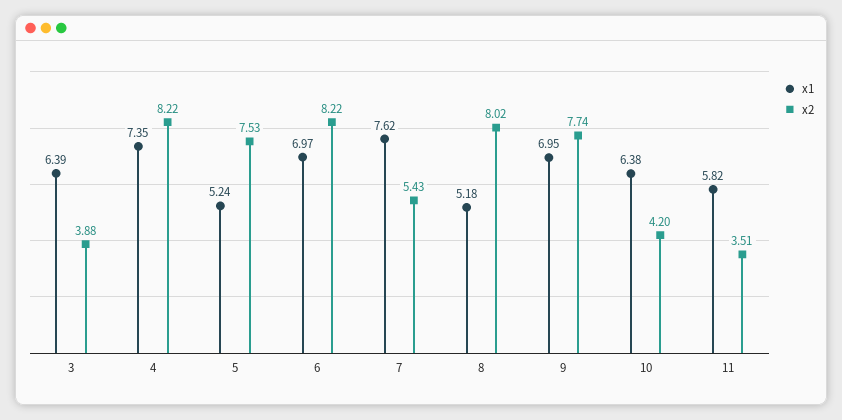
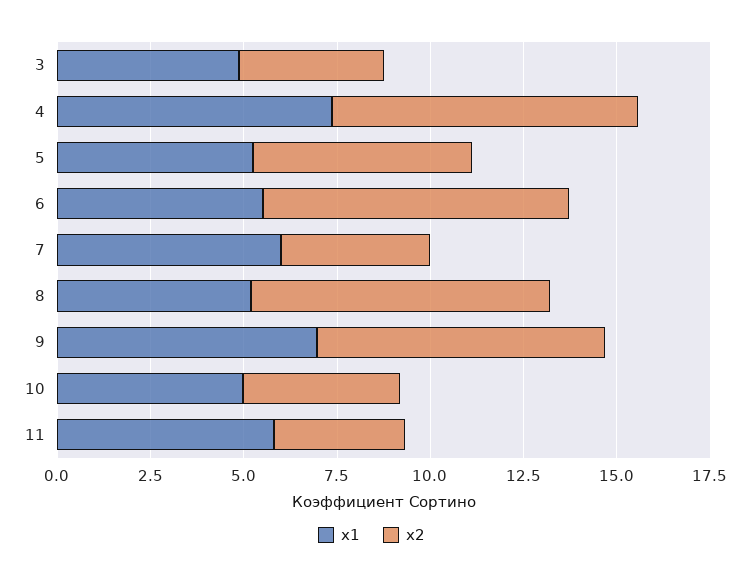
  {
    "x1": {
-     "3": 6.39,
+     "3": 5,
      "4": 7.35,
      "5": 5.24,
-     "6": 6.97,
+     "6": 5.5,
-     "7": 7.62,
+     "7": 6,
      "8": 5.18,
      "9": 6.95,
-     "10": 6.38,
+     "10": 5,
      "11": 5.82
    },
    "x2": {
      "3": 3.88,
      "4": 8.22,
-     "5": 7.53,
+     "5": 6,
      "6": 8.22,
-     "7": 5.43,
+     "7": 4,
      "8": 8.02,
      "9": 7.74,
      "10": 4.2,
      "11": 3.51
    }
  }

